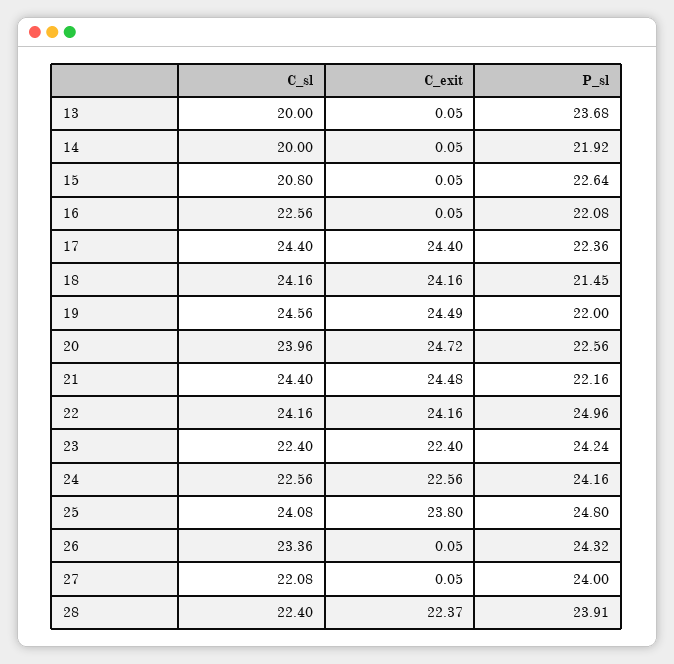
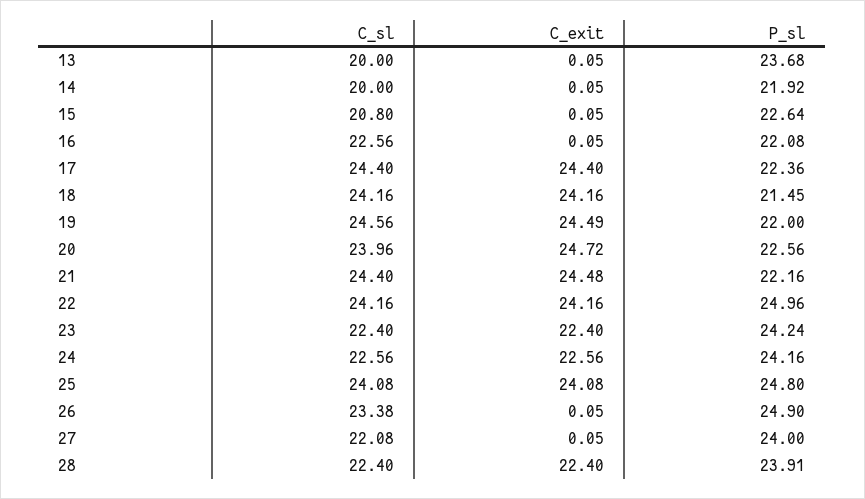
  {
    "C_sl": {
      "13": 20,
      "14": 20,
      "15": 20.8,
      "16": 22.56,
      "17": 24.4,
      "18": 24.16,
      "19": 24.56,
      "20": 23.96,
      "21": 24.4,
      "22": 24.16,
      "23": 22.4,
      "24": 22.56,
      "25": 24.08,
-     "26": 23.36,
+     "26": 23.38,
      "27": 22.08,
      "28": 22.4
    },
    "C_exit": {
      "13": 0.05,
      "14": 0.05,
      "15": 0.05,
      "16": 0.05,
      "17": 24.4,
      "18": 24.16,
      "19": 24.49,
      "20": 24.72,
      "21": 24.48,
      "22": 24.16,
      "23": 22.4,
      "24": 22.56,
-     "25": 23.8,
+     "25": 24.08,
      "26": 0.05,
      "27": 0.05,
-     "28": 22.37
+     "28": 22.4
    },
    "P_sl": {
      "13": 23.68,
      "14": 21.92,
      "15": 22.64,
      "16": 22.08,
      "17": 22.36,
      "18": 21.45,
      "19": 22,
      "20": 22.56,
      "21": 22.16,
      "22": 24.96,
      "23": 24.24,
      "24": 24.16,
      "25": 24.8,
-     "26": 24.32,
+     "26": 24.9,
      "27": 24,
      "28": 23.91
    }
  }

